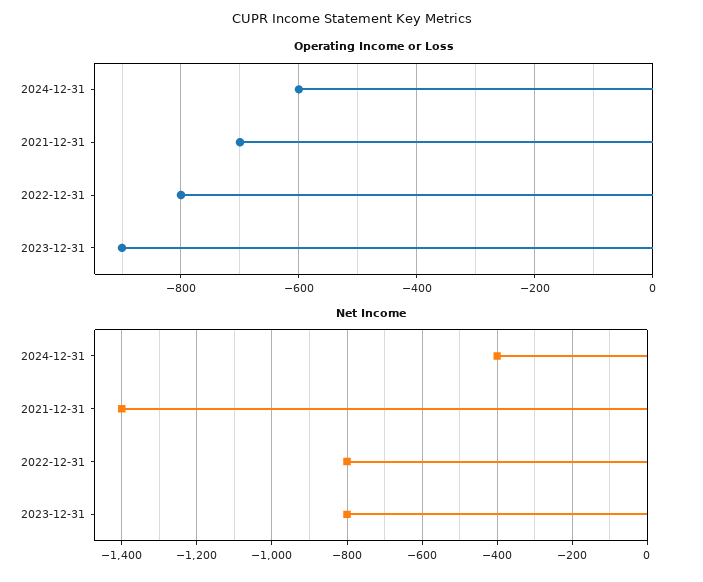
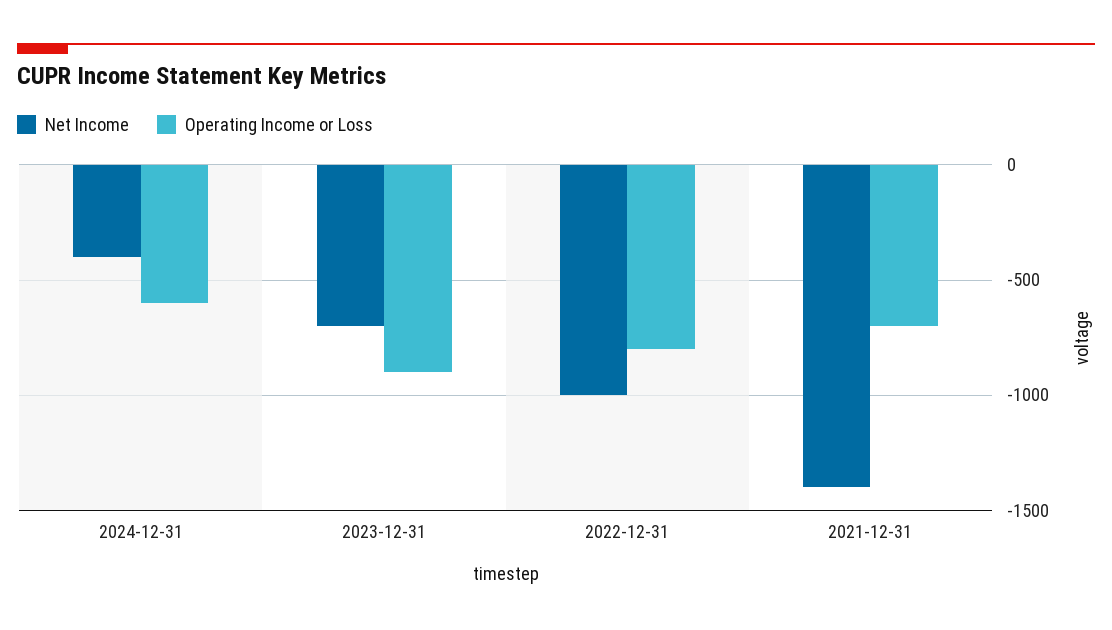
  {
    "Operating Income or Loss": {
      "2024-12-31": -600,
      "2021-12-31": -700,
      "2022-12-31": -800,
      "2023-12-31": -900
    },
    "Net Income": {
      "2024-12-31": -400,
      "2021-12-31": -1400,
-     "2022-12-31": -800,
+     "2022-12-31": -1000,
-     "2023-12-31": -800
+     "2023-12-31": -700
    }
  }

